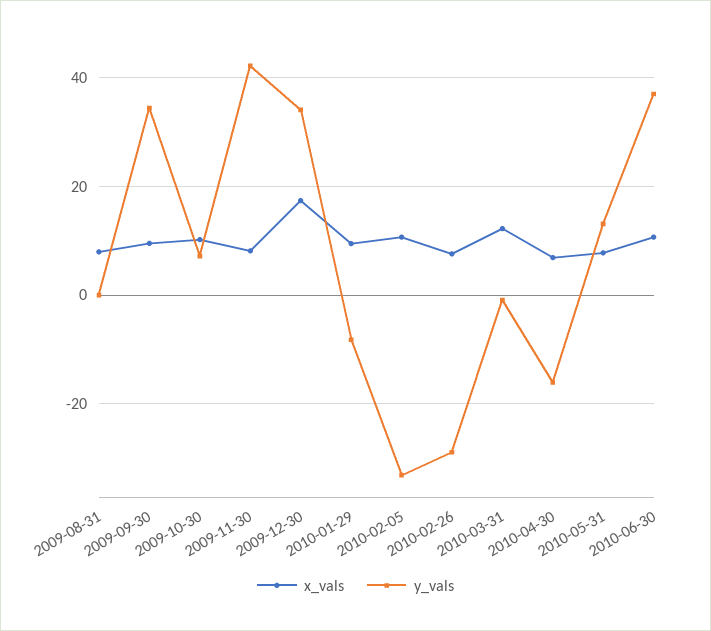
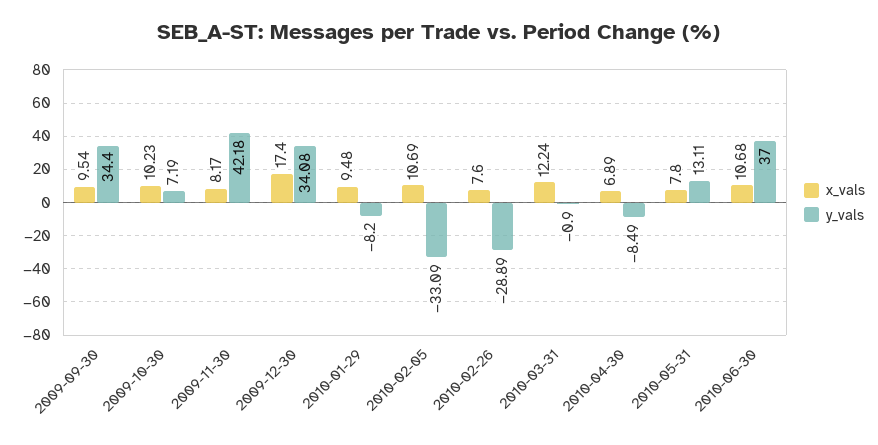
  {
    "x_vals": {
-     "2009-08-31": 8,
      "2009-09-30": 9.54,
      "2009-10-30": 10.23,
      "2009-11-30": 8.17,
      "2009-12-30": 17.4,
      "2010-01-29": 9.48,
      "2010-02-05": 10.69,
      "2010-02-26": 7.6,
      "2010-03-31": 12.24,
      "2010-04-30": 6.89,
      "2010-05-31": 7.8,
      "2010-06-30": 10.68
    },
    "y_vals": {
-     "2009-08-31": 0,
      "2009-09-30": 34.4,
      "2009-10-30": 7.19,
      "2009-11-30": 42.18,
      "2009-12-30": 34.08,
      "2010-01-29": -8.2,
      "2010-02-05": -33.09,
      "2010-02-26": -28.89,
      "2010-03-31": -0.9,
-     "2010-04-30": -16,
+     "2010-04-30": -8.49,
      "2010-05-31": 13.11,
      "2010-06-30": 37
    }
  }

